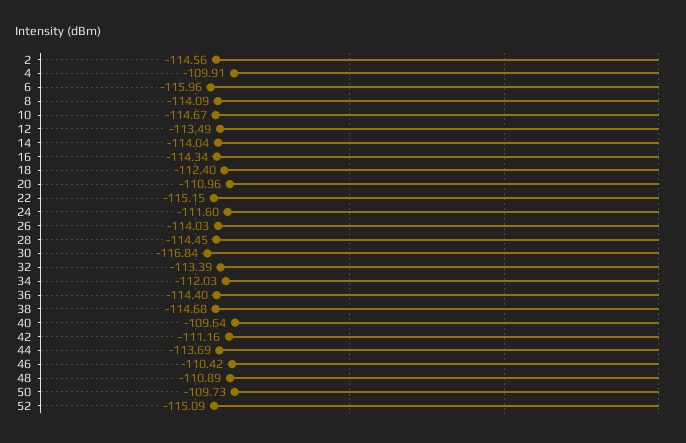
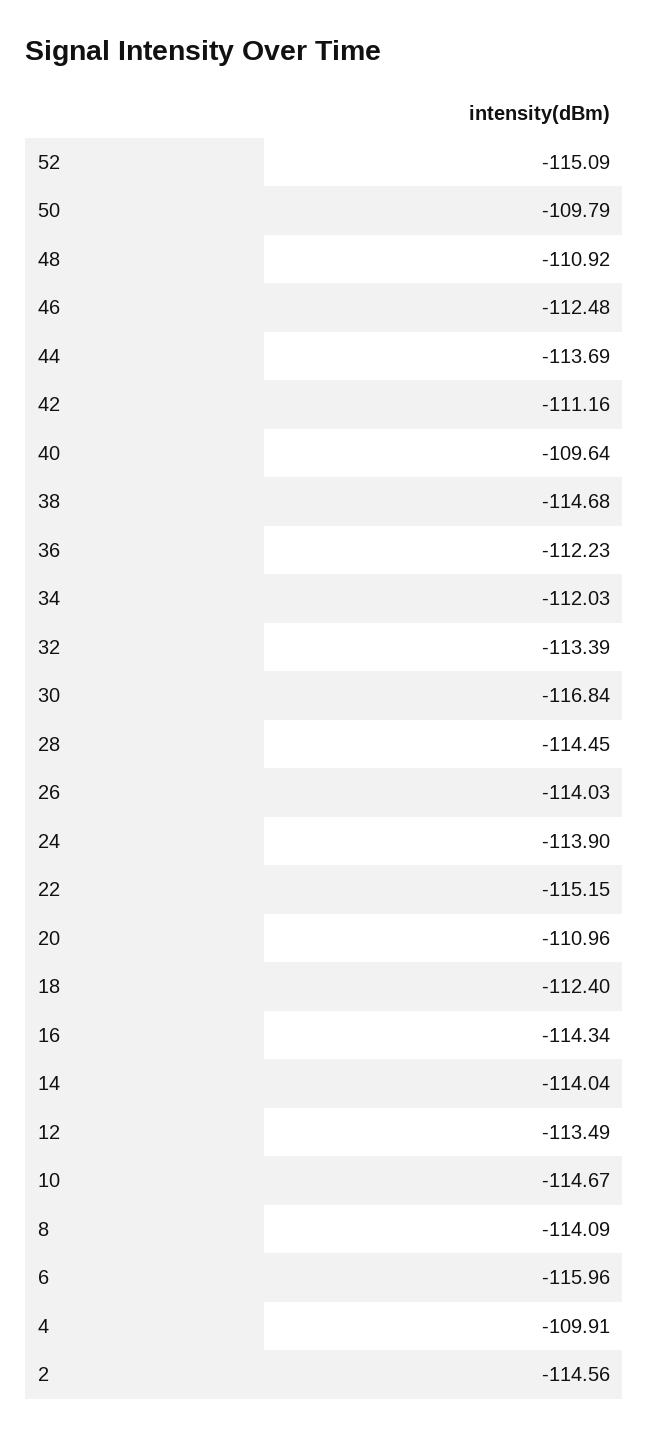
  {
    "2": -114.56,
    "4": -109.91,
    "6": -115.96,
    "8": -114.09,
    "10": -114.67,
    "12": -113.49,
    "14": -114.04,
    "16": -114.34,
    "18": -112.4,
    "20": -110.96,
    "22": -115.15,
-   "24": -111.6,
+   "24": -113.9,
    "26": -114.03,
    "28": -114.45,
    "30": -116.84,
    "32": -113.39,
    "34": -112.03,
-   "36": -114.4,
+   "36": -112.23,
    "38": -114.68,
    "40": -109.64,
    "42": -111.16,
    "44": -113.69,
-   "46": -110.42,
+   "46": -112.48,
-   "48": -110.89,
+   "48": -110.92,
-   "50": -109.73,
+   "50": -109.79,
    "52": -115.09
  }

